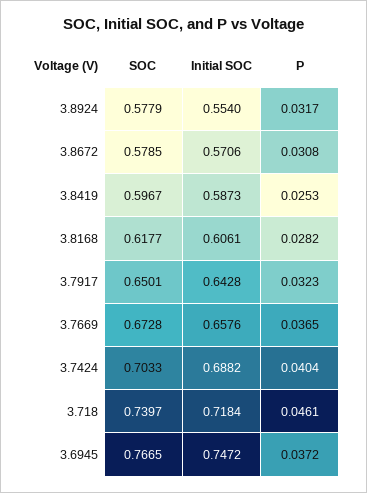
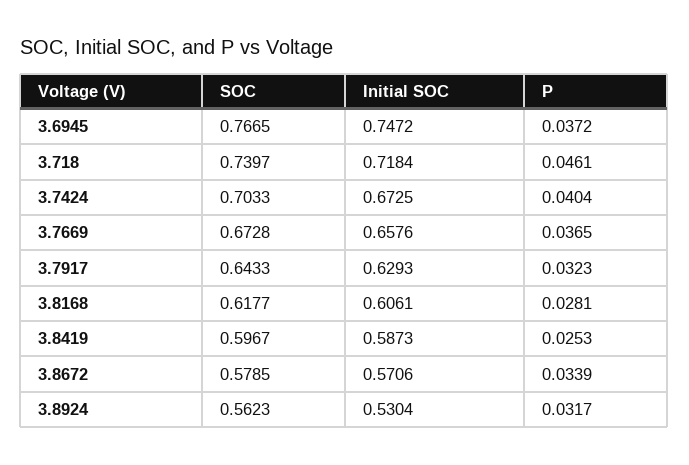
  {
    "SOC": {
-     "3.8924": 0.5779,
+     "3.8924": 0.5623,
      "3.8672": 0.5785,
      "3.8419": 0.5967,
      "3.8168": 0.6177,
-     "3.7917": 0.6501,
+     "3.7917": 0.6433,
      "3.7669": 0.6728,
      "3.7424": 0.7033,
      "3.718": 0.7397,
      "3.6945": 0.7665
    },
    "Initial SOC": {
-     "3.8924": 0.554,
+     "3.8924": 0.5304,
      "3.8672": 0.5706,
      "3.8419": 0.5873,
      "3.8168": 0.6061,
-     "3.7917": 0.6428,
+     "3.7917": 0.6293,
      "3.7669": 0.6576,
-     "3.7424": 0.6882,
+     "3.7424": 0.6725,
      "3.718": 0.7184,
      "3.6945": 0.7472
    },
    "P": {
      "3.8924": 0.0317,
-     "3.8672": 0.0308,
+     "3.8672": 0.0339,
      "3.8419": 0.0253,
-     "3.8168": 0.0282,
+     "3.8168": 0.0281,
      "3.7917": 0.0323,
      "3.7669": 0.0365,
      "3.7424": 0.0404,
      "3.718": 0.0461,
      "3.6945": 0.0372
    }
  }

